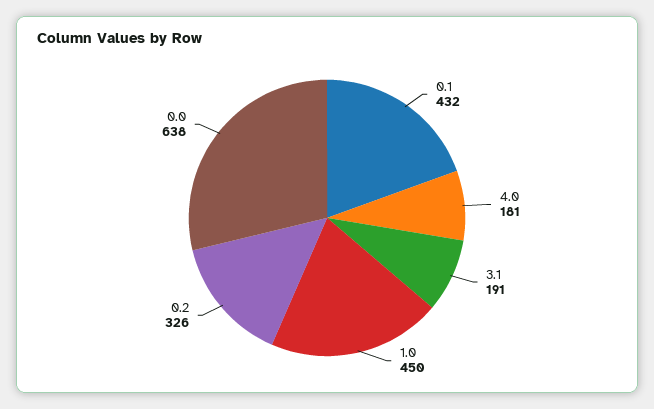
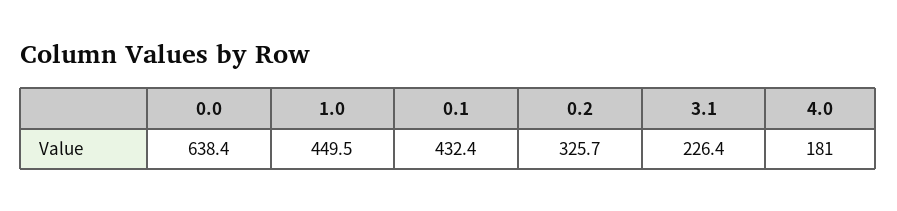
  {
    "0.1": 432.4,
    "4.0": 181,
-   "3.1": 191,
+   "3.1": 226.4,
    "1.0": 449.5,
    "0.2": 325.7,
    "0.0": 638.4
  }

